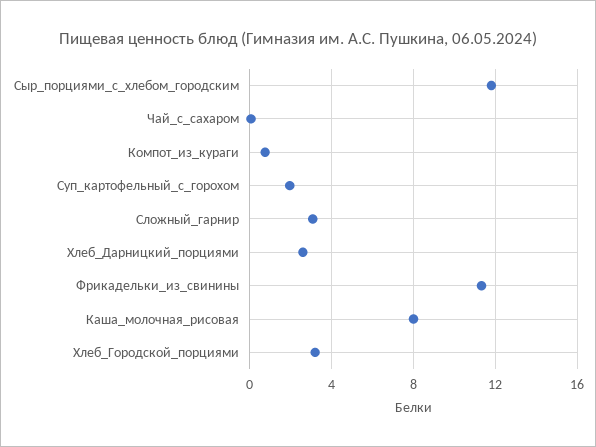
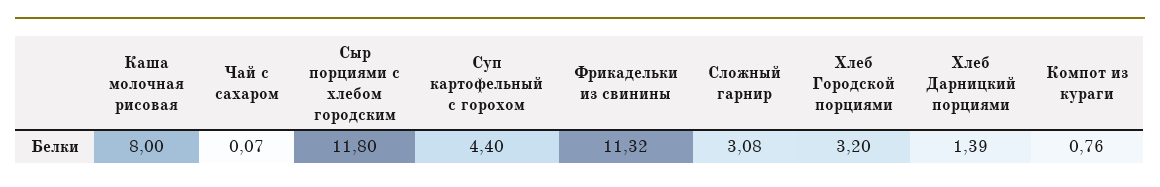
  {
    "Сыр_порциями_с_хлебом_городским": 11.8,
    "Чай_с_сахаром": 0.07,
    "Компот_из_кураги": 0.76,
-   "Суп_картофельный_с_горохом": 2,
+   "Суп_картофельный_с_горохом": 4.4,
    "Сложный_гарнир": 3.08,
-   "Хлеб_Дарницкий_порциями": 2.5,
+   "Хлеб_Дарницкий_порциями": 1.39,
    "Фрикадельки_из_свинины": 11.32,
    "Каша_молочная_рисовая": 8,
    "Хлеб_Городской_порциями": 3.2
  }

